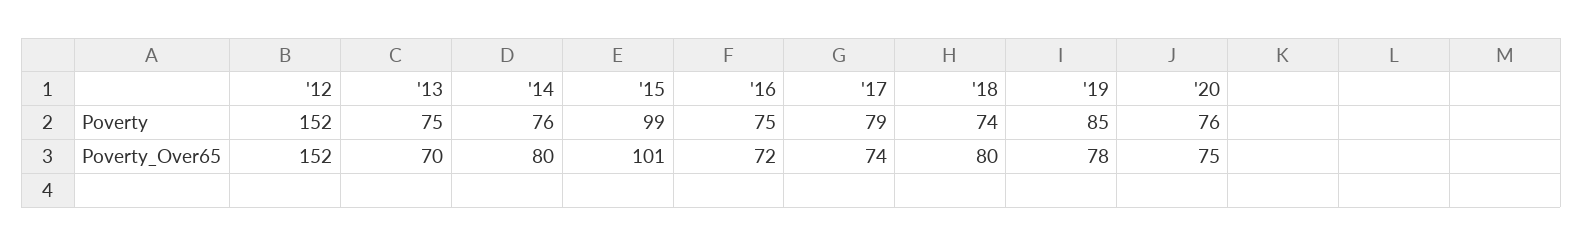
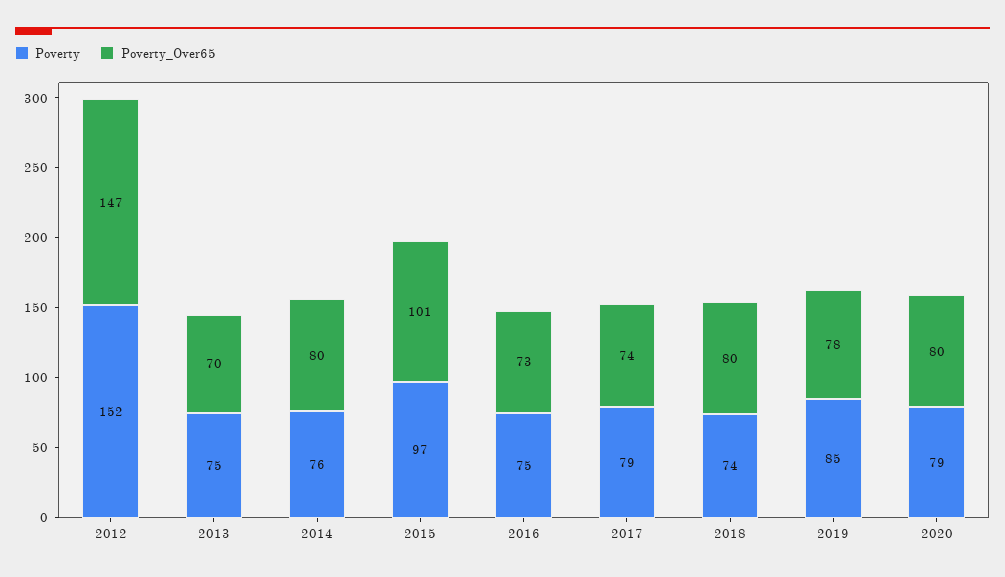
  {
    "Poverty": {
      "'12": 152,
      "'13": 75,
      "'14": 76,
-     "'15": 99,
+     "'15": 97,
      "'16": 75,
      "'17": 79,
      "'18": 74,
      "'19": 85,
-     "'20": 76
+     "'20": 79
    },
    "Poverty_Over65": {
-     "'12": 152,
+     "'12": 147,
      "'13": 70,
      "'14": 80,
      "'15": 101,
-     "'16": 72,
+     "'16": 73,
      "'17": 74,
      "'18": 80,
      "'19": 78,
-     "'20": 75
+     "'20": 80
    }
  }

